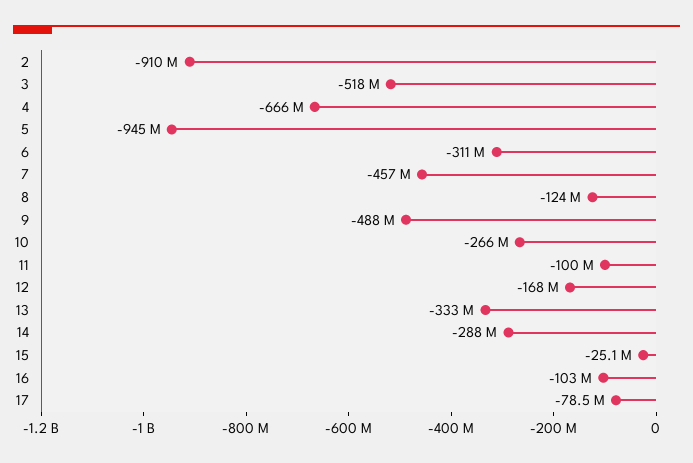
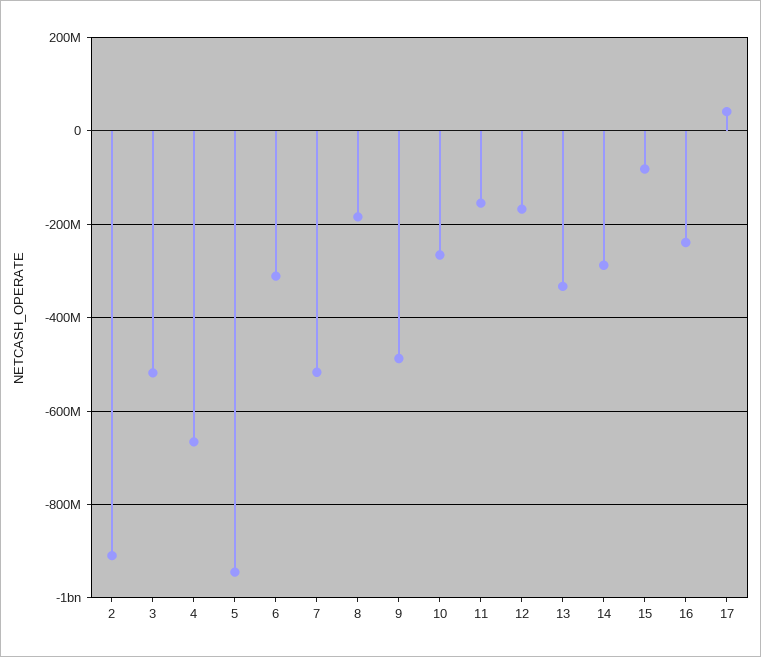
  {
    "2": -910000000,
    "3": -518000000,
    "4": -666000000,
    "5": -945000000,
    "6": -311000000,
-   "7": -457000000,
+   "7": -520000000,
-   "8": -124000000,
+   "8": -180000000,
    "9": -488000000,
    "10": -266000000,
-   "11": -100000000,
+   "11": -160000000,
    "12": -168000000,
    "13": -333000000,
    "14": -288000000,
-   "15": -25100000,
+   "15": -80000000,
-   "16": -103000000,
+   "16": -240000000,
-   "17": -78500000
+   "17": 40000000
  }

